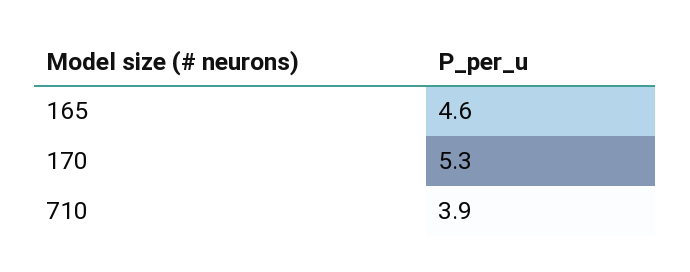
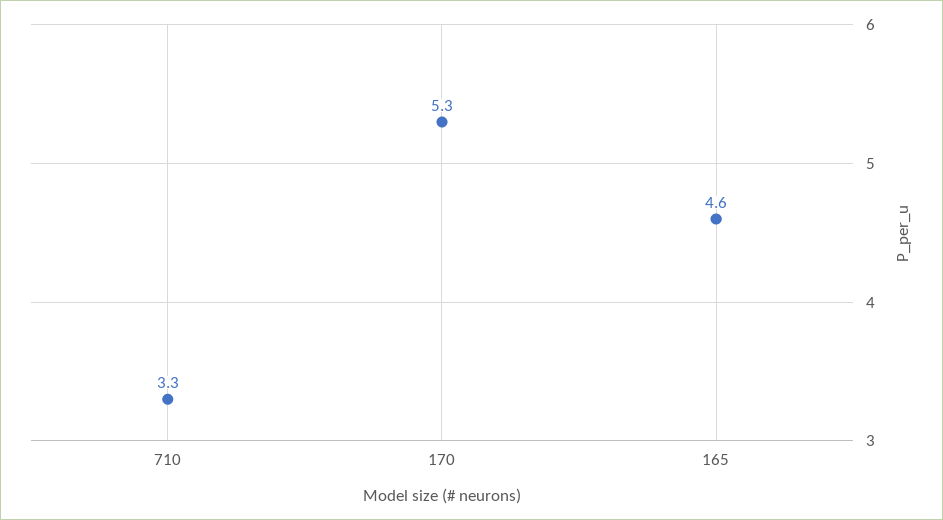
  {
    "165": 4.6,
    "170": 5.3,
-   "710": 3.9
+   "710": 3.3
  }

